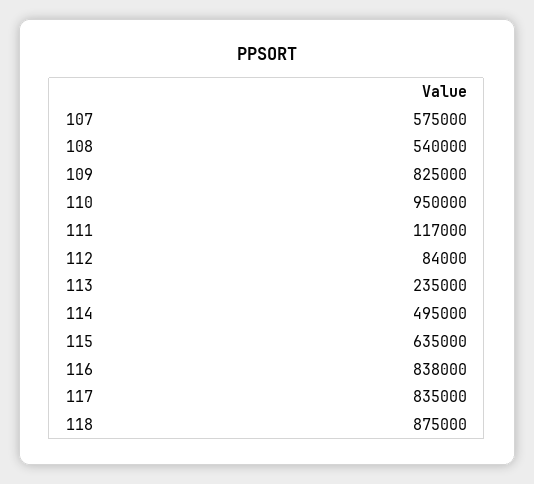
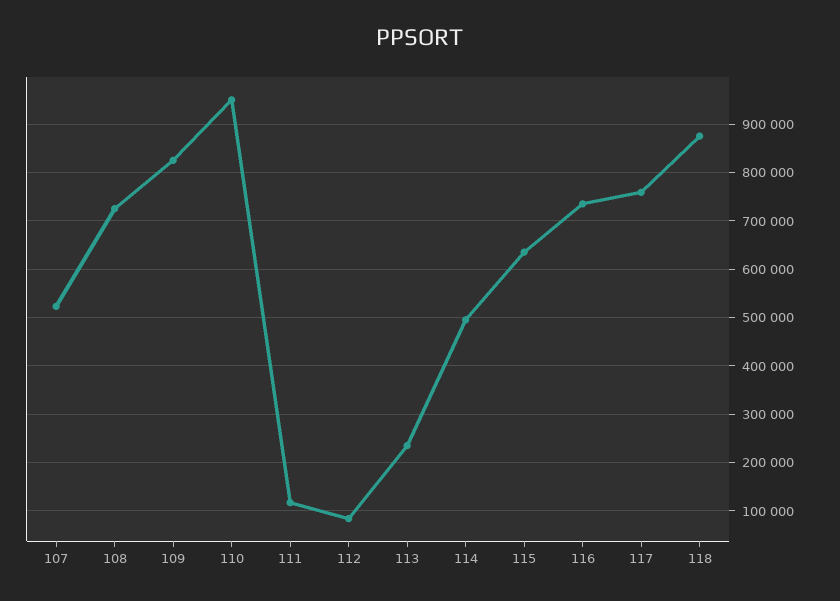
  {
-   "107": 575000,
+   "107": 520000,
-   "108": 540000,
+   "108": 720000,
    "109": 825000,
    "110": 950000,
    "111": 117000,
    "112": 84000,
    "113": 235000,
    "114": 495000,
    "115": 635000,
-   "116": 838000,
+   "116": 740000,
-   "117": 835000,
+   "117": 760000,
    "118": 875000
  }

